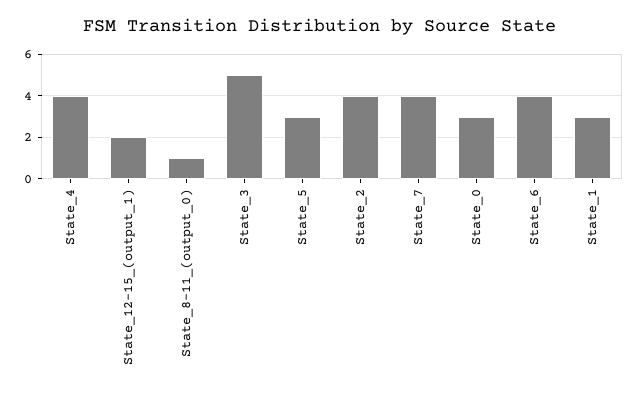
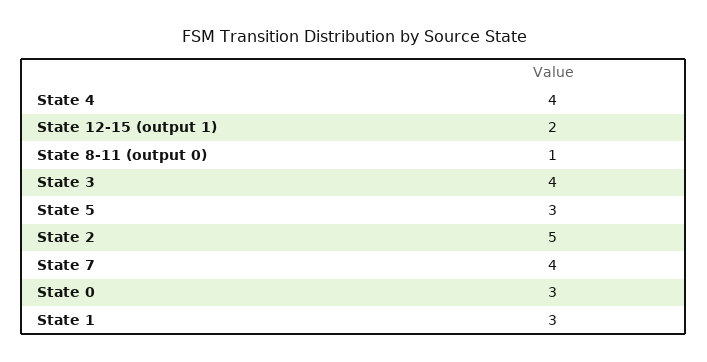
  {
    "State_4": 4,
    "State_12-15_(output_1)": 2,
    "State_8-11_(output_0)": 1,
-   "State_3": 5,
+   "State_3": 4,
    "State_5": 3,
-   "State_2": 4,
+   "State_2": 5,
    "State_7": 4,
    "State_0": 3,
-   "State_6": 4,
    "State_1": 3
  }

